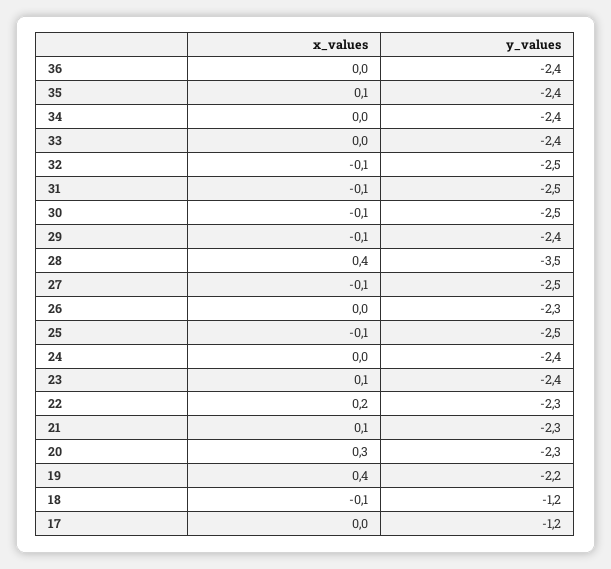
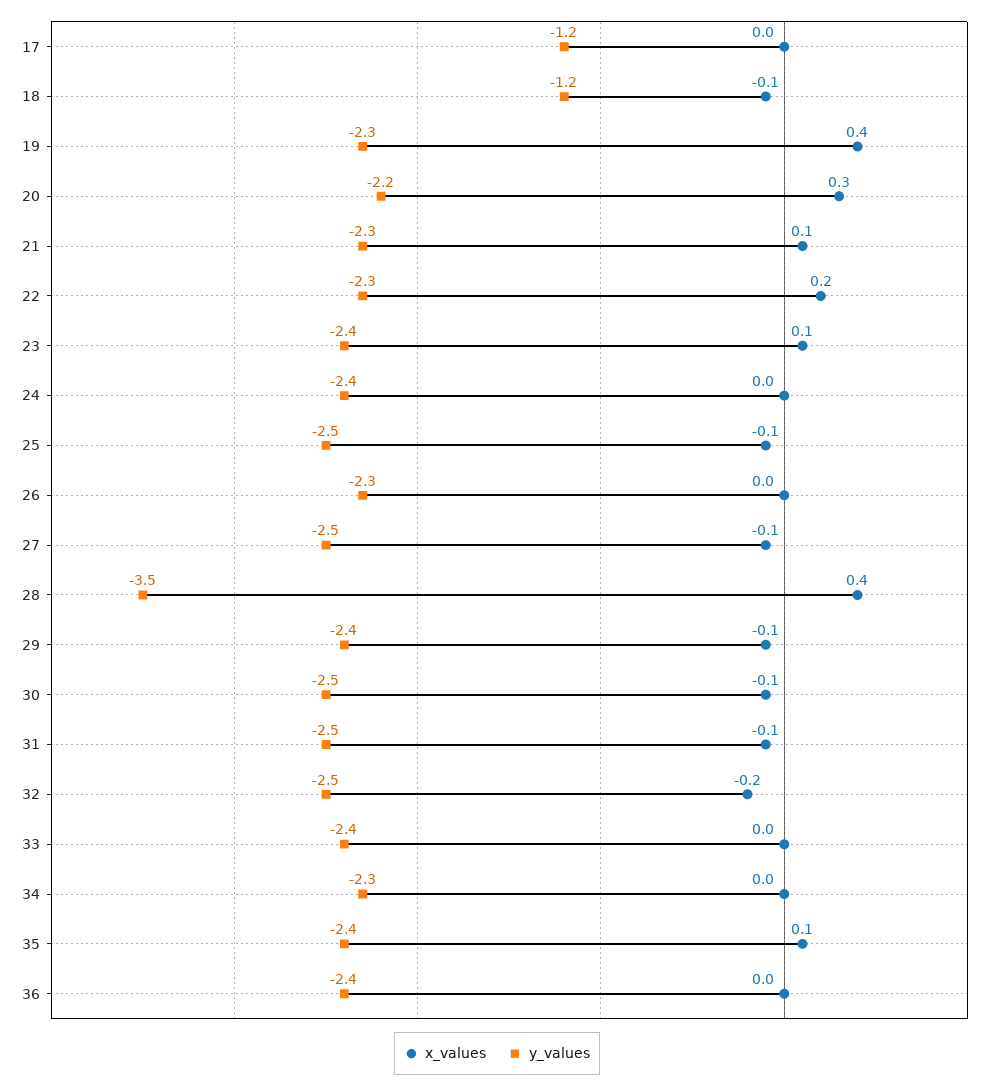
  {
    "x_values": {
      "36": 0,
      "35": 0.1,
      "34": 0,
      "33": 0,
-     "32": -0.1,
+     "32": -0.2,
      "31": -0.1,
      "30": -0.1,
      "29": -0.1,
      "28": 0.4,
      "27": -0.1,
      "26": 0,
      "25": -0.1,
      "24": 0,
      "23": 0.1,
      "22": 0.2,
      "21": 0.1,
      "20": 0.3,
      "19": 0.4,
      "18": -0.1,
      "17": 0
    },
    "y_values": {
      "36": -2.4,
      "35": -2.4,
-     "34": -2.4,
+     "34": -2.3,
      "33": -2.4,
      "32": -2.5,
      "31": -2.5,
      "30": -2.5,
      "29": -2.4,
      "28": -3.5,
      "27": -2.5,
      "26": -2.3,
      "25": -2.5,
      "24": -2.4,
      "23": -2.4,
      "22": -2.3,
      "21": -2.3,
-     "20": -2.3,
+     "20": -2.2,
-     "19": -2.2,
+     "19": -2.3,
      "18": -1.2,
      "17": -1.2
    }
  }

